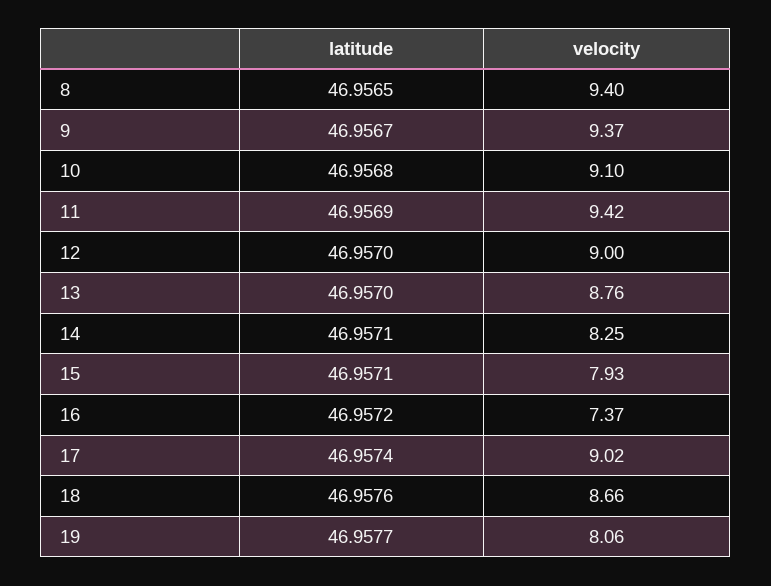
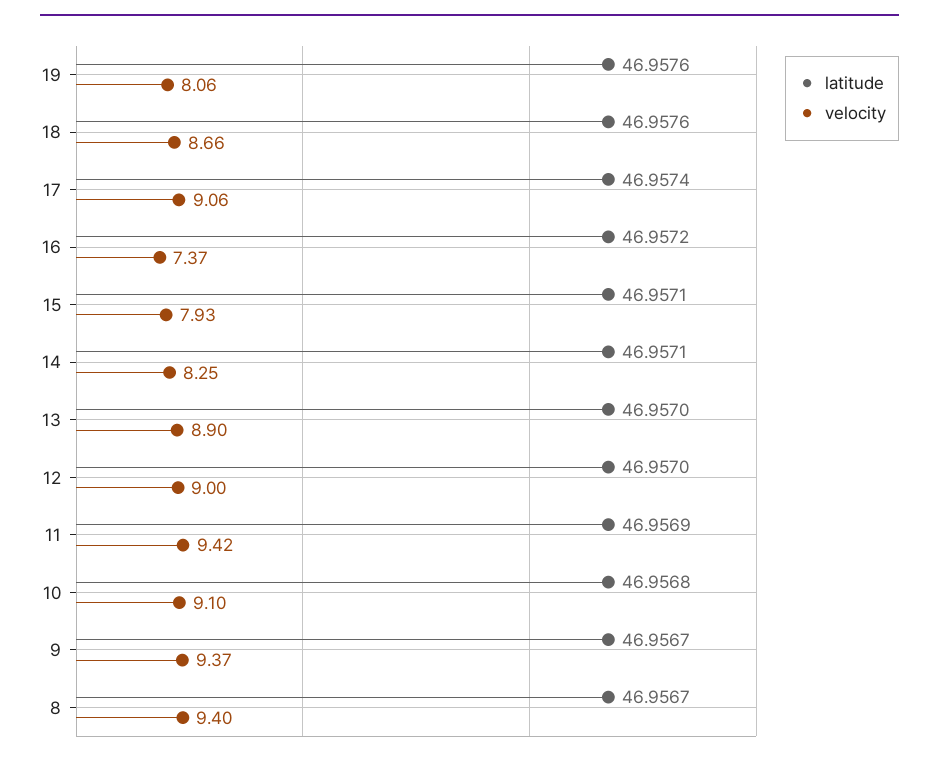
  {
    "latitude": {
-     "8": 46.9565,
+     "8": 46.9567,
      "9": 46.9567,
      "10": 46.9568,
      "11": 46.9569,
      "12": 46.957,
      "13": 46.957,
      "14": 46.9571,
      "15": 46.9571,
      "16": 46.9572,
      "17": 46.9574,
      "18": 46.9576,
-     "19": 46.9577
+     "19": 46.9576
    },
    "velocity": {
      "8": 9.4,
      "9": 9.37,
      "10": 9.1,
      "11": 9.42,
      "12": 9,
-     "13": 8.76,
+     "13": 8.9,
      "14": 8.25,
      "15": 7.93,
      "16": 7.37,
-     "17": 9.02,
+     "17": 9.06,
      "18": 8.66,
      "19": 8.06
    }
  }

